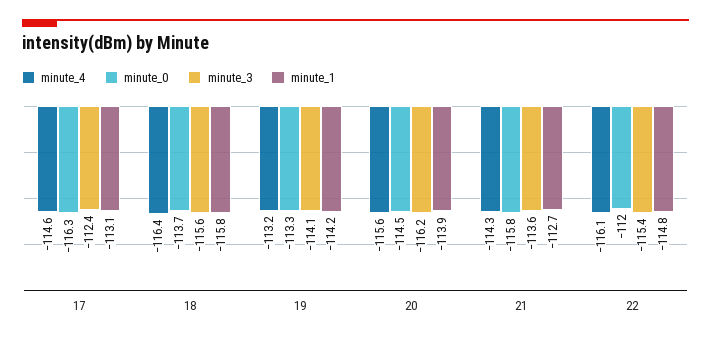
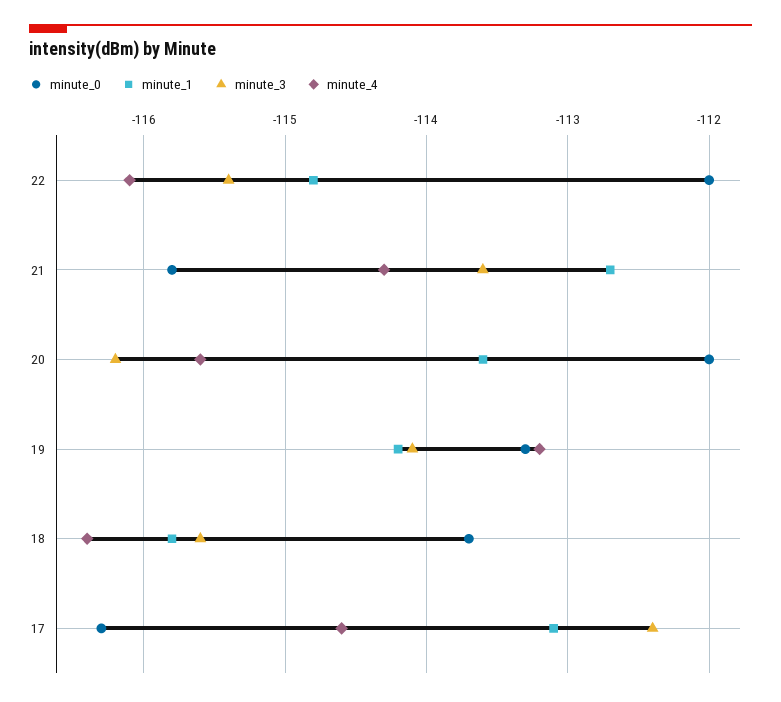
  {
    "minute_4": {
      "17": -114.6,
      "18": -116.4,
      "19": -113.2,
      "20": -115.6,
      "21": -114.3,
      "22": -116.1
    },
    "minute_0": {
      "17": -116.3,
      "18": -113.7,
      "19": -113.3,
-     "20": -114.5,
+     "20": -112,
      "21": -115.8,
      "22": -112
    },
    "minute_3": {
      "17": -112.4,
      "18": -115.6,
      "19": -114.1,
      "20": -116.2,
      "21": -113.6,
      "22": -115.4
    },
    "minute_1": {
      "17": -113.1,
      "18": -115.8,
      "19": -114.2,
-     "20": -113.9,
+     "20": -113.6,
      "21": -112.7,
      "22": -114.8
    }
  }

